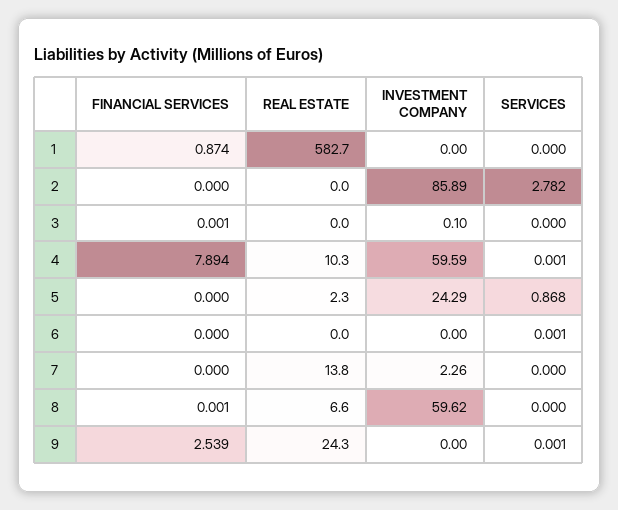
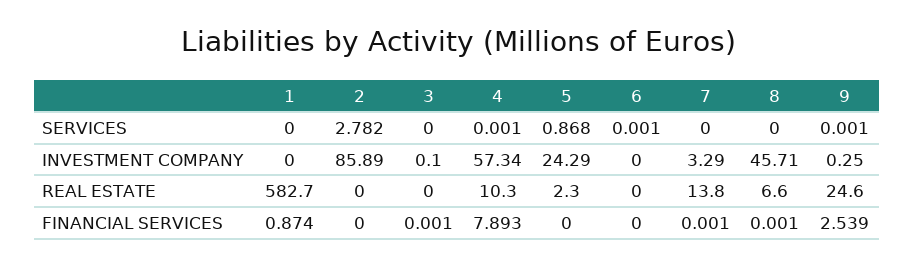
  {
    "FINANCIAL SERVICES": {
      "1": 0.874,
      "2": 0,
      "3": 0.001,
-     "4": 7.894,
+     "4": 7.893,
      "5": 0,
      "6": 0,
-     "7": 0,
+     "7": 0.001,
      "8": 0.001,
      "9": 2.539
    },
    "REAL ESTATE": {
      "1": 582.7,
      "2": 0,
      "3": 0,
      "4": 10.3,
      "5": 2.3,
      "6": 0,
      "7": 13.8,
      "8": 6.6,
-     "9": 24.3
+     "9": 24.6
    },
    "INVESTMENT COMPANY": {
      "1": 0,
      "2": 85.89,
      "3": 0.1,
-     "4": 59.59,
+     "4": 57.34,
      "5": 24.29,
      "6": 0,
-     "7": 2.26,
+     "7": 3.29,
-     "8": 59.62,
+     "8": 45.71,
-     "9": 0
+     "9": 0.25
    },
    "SERVICES": {
      "1": 0,
      "2": 2.782,
      "3": 0,
      "4": 0.001,
      "5": 0.868,
      "6": 0.001,
      "7": 0,
      "8": 0,
      "9": 0.001
    }
  }

